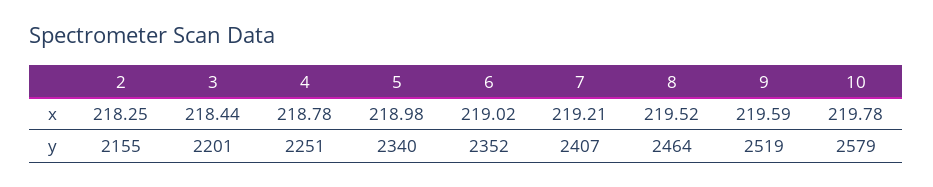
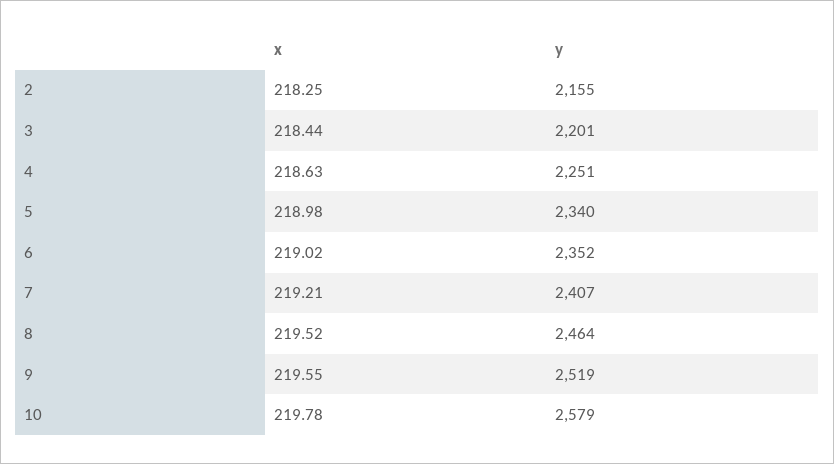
  {
    "2": {
      "x": 218.25,
      "y": 2155
    },
    "3": {
      "x": 218.44,
      "y": 2201
    },
    "4": {
-     "x": 218.78,
+     "x": 218.63,
      "y": 2251
    },
    "5": {
      "x": 218.98,
      "y": 2340
    },
    "6": {
      "x": 219.02,
      "y": 2352
    },
    "7": {
      "x": 219.21,
      "y": 2407
    },
    "8": {
      "x": 219.52,
      "y": 2464
    },
    "9": {
-     "x": 219.59,
+     "x": 219.55,
      "y": 2519
    },
    "10": {
      "x": 219.78,
      "y": 2579
    }
  }

